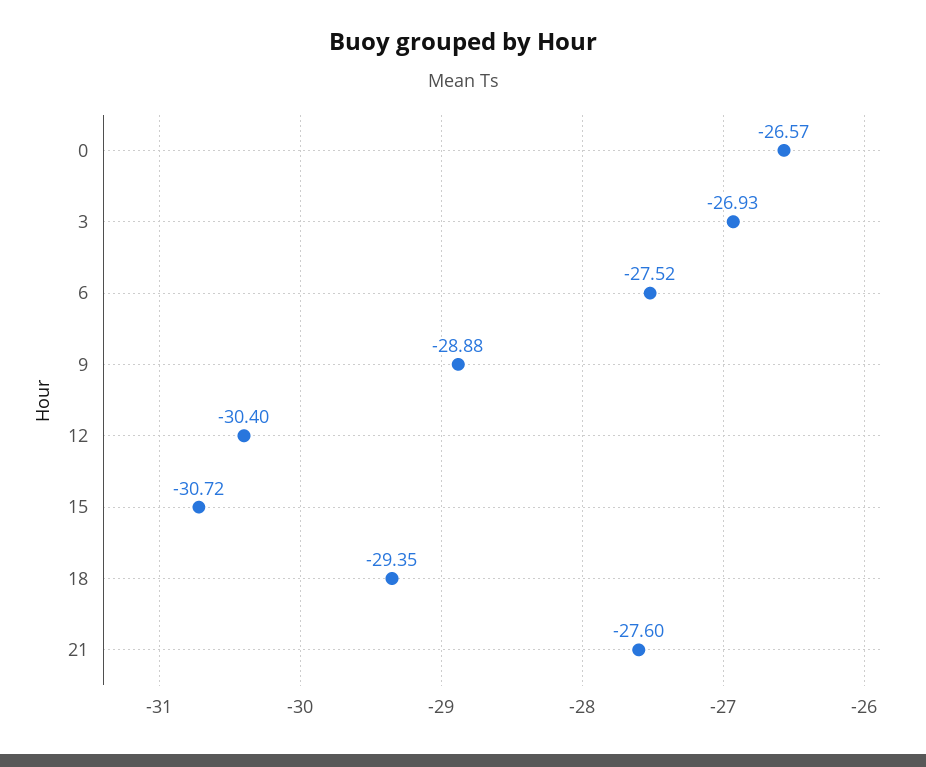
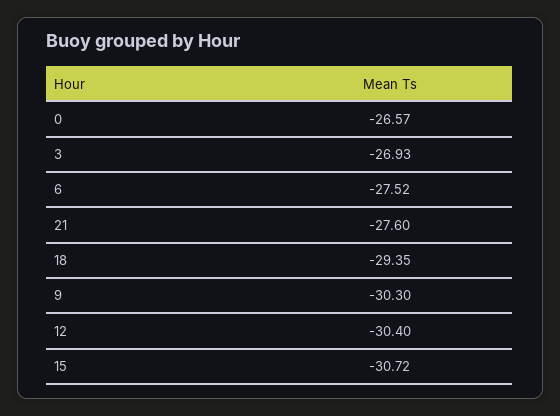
  {
    "0": -26.57,
    "3": -26.93,
    "6": -27.52,
-   "9": -28.88,
+   "9": -30.3,
    "12": -30.4,
    "15": -30.72,
    "18": -29.35,
    "21": -27.6
  }

